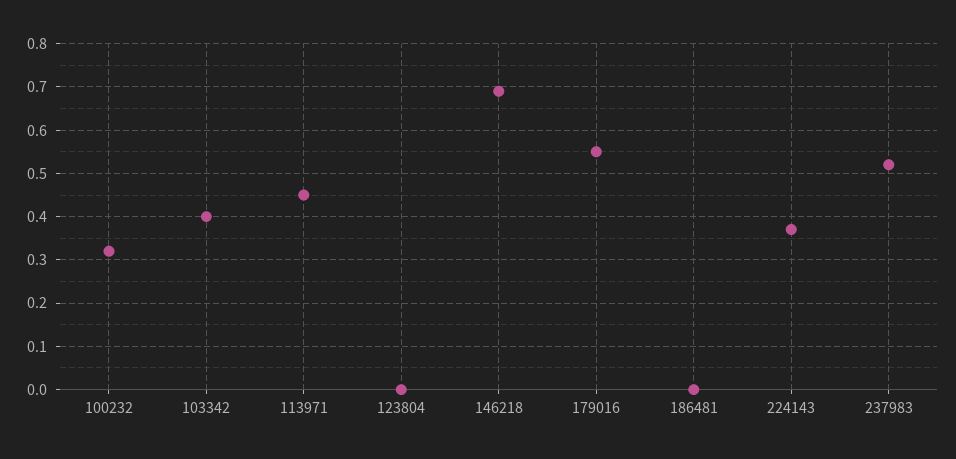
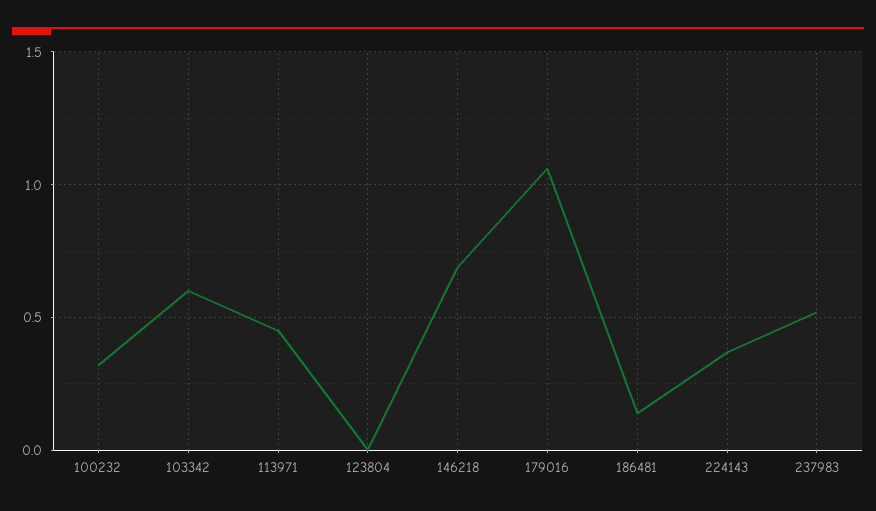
  {
    "100232": 0.3,
-   "103342": 0.4,
+   "103342": 0.6,
    "113971": 0.45,
    "123804": 0,
    "146218": 0.7,
-   "179016": 0.55,
+   "179016": 1.05,
-   "186481": 0,
+   "186481": 0.15,
    "224143": 0.35,
    "237983": 0.5
  }

